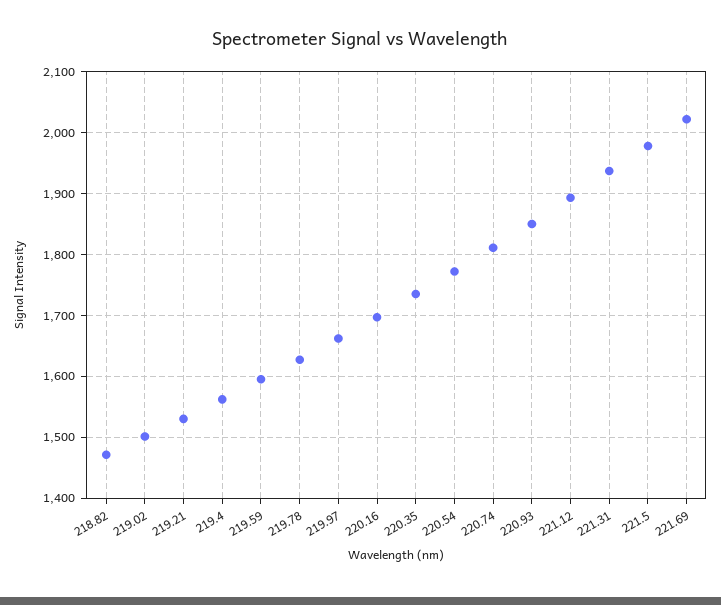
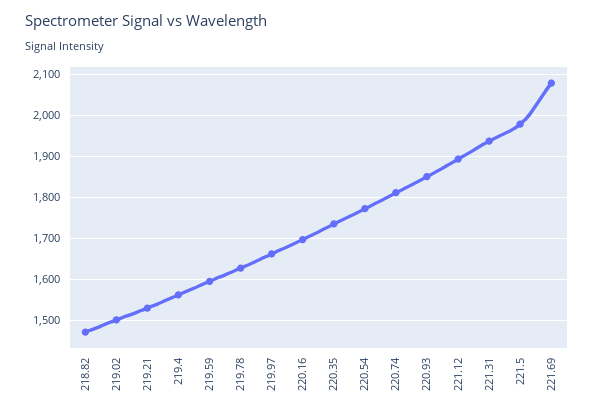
  {
    "218.82": 1470,
    "219.02": 1500,
    "219.21": 1530,
    "219.4": 1560,
    "219.59": 1600,
    "219.78": 1630,
    "219.97": 1660,
    "220.16": 1700,
    "220.35": 1740,
    "220.54": 1770,
    "220.74": 1810,
    "220.93": 1850,
    "221.12": 1890,
    "221.31": 1940,
    "221.5": 1980,
-   "221.69": 2020
+   "221.69": 2080
  }

